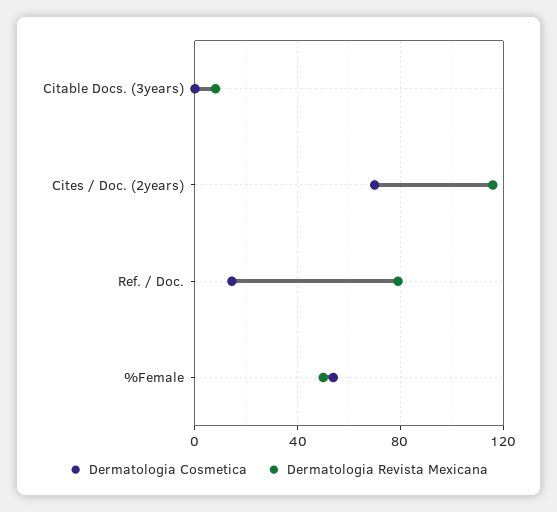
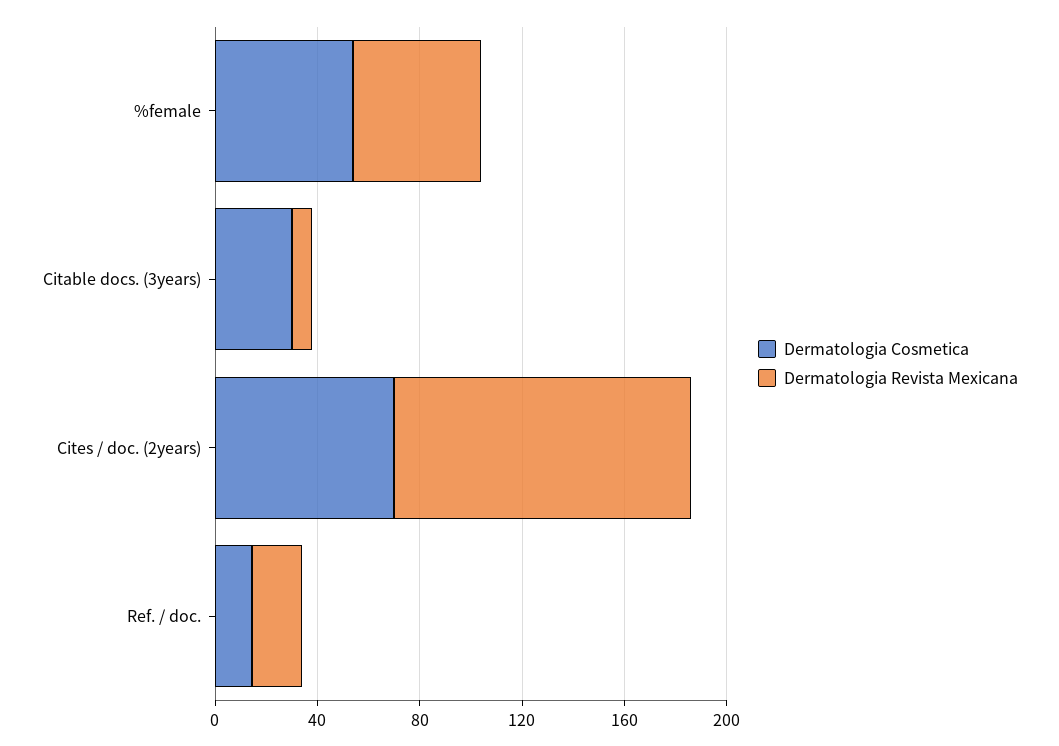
  {
    "Dermatologia Cosmetica": {
-     "Citable Docs. (3years)": 0,
+     "Citable Docs. (3years)": 30,
      "Cites / Doc. (2years)": 70,
      "Ref. / Doc.": 15,
      "%Female": 55
    },
    "Dermatologia Revista Mexicana": {
      "Citable Docs. (3years)": 10,
      "Cites / Doc. (2years)": 115,
-     "Ref. / Doc.": 80,
+     "Ref. / Doc.": 20,
      "%Female": 50
    }
  }

